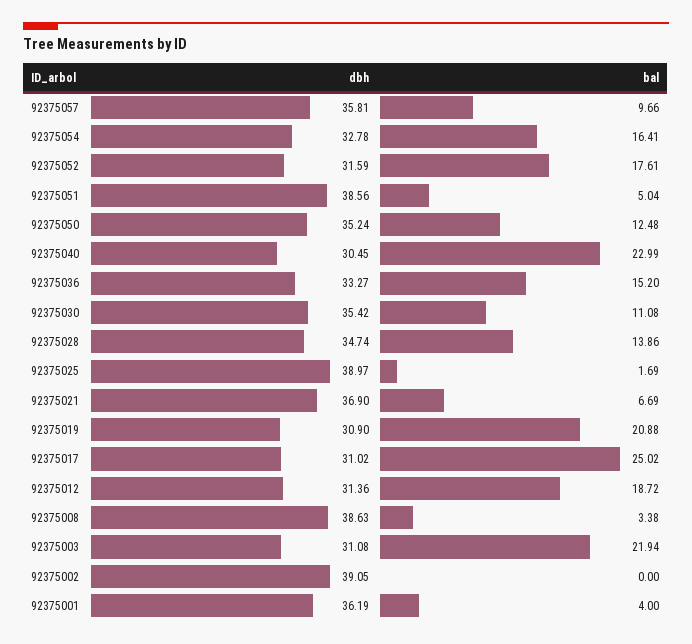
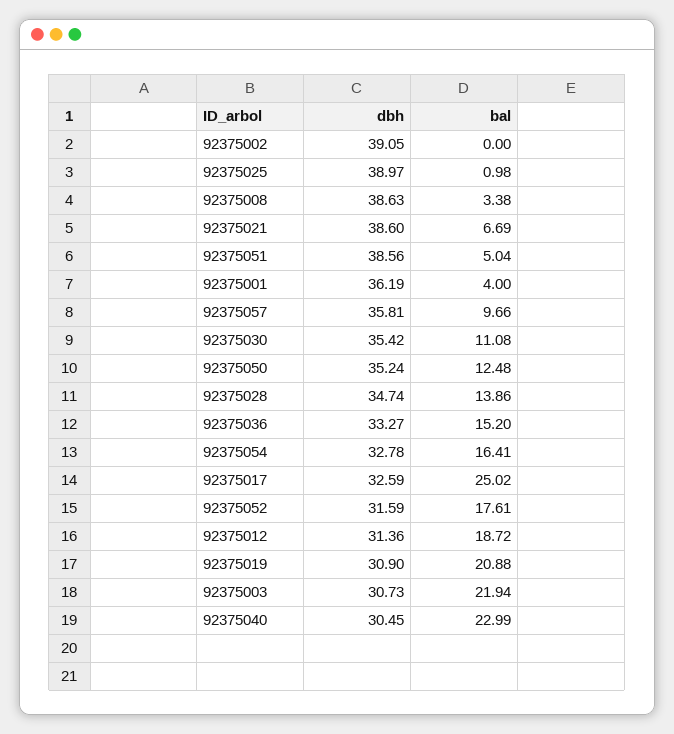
  {
    "dbh": {
      "92375057": 35.81,
      "92375054": 32.78,
      "92375052": 31.59,
      "92375051": 38.56,
      "92375050": 35.24,
      "92375040": 30.45,
      "92375036": 33.27,
      "92375030": 35.42,
      "92375028": 34.74,
      "92375025": 38.97,
-     "92375021": 36.9,
+     "92375021": 38.6,
      "92375019": 30.9,
-     "92375017": 31.02,
+     "92375017": 32.59,
      "92375012": 31.36,
      "92375008": 38.63,
-     "92375003": 31.08,
+     "92375003": 30.73,
      "92375002": 39.05,
      "92375001": 36.19
    },
    "bal": {
      "92375057": 9.66,
      "92375054": 16.41,
      "92375052": 17.61,
      "92375051": 5.04,
      "92375050": 12.48,
      "92375040": 22.99,
      "92375036": 15.2,
      "92375030": 11.08,
      "92375028": 13.86,
-     "92375025": 1.69,
+     "92375025": 0.98,
      "92375021": 6.69,
      "92375019": 20.88,
      "92375017": 25.02,
      "92375012": 18.72,
      "92375008": 3.38,
      "92375003": 21.94,
      "92375002": 0,
      "92375001": 4
    }
  }

